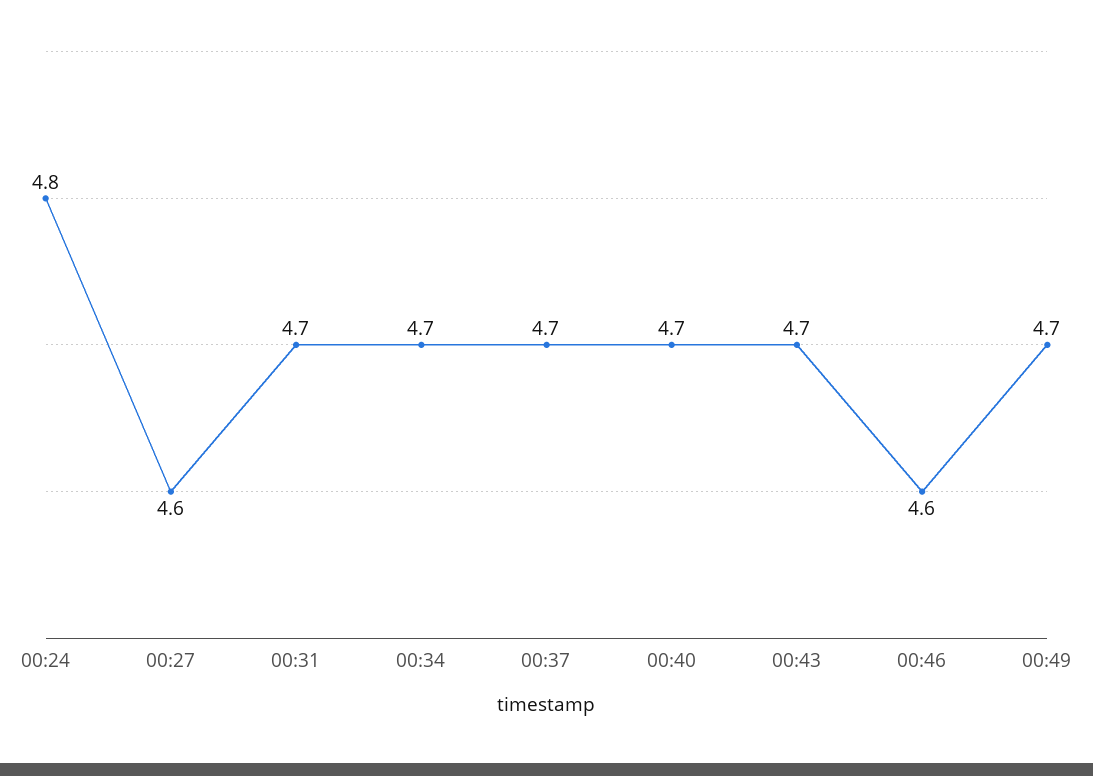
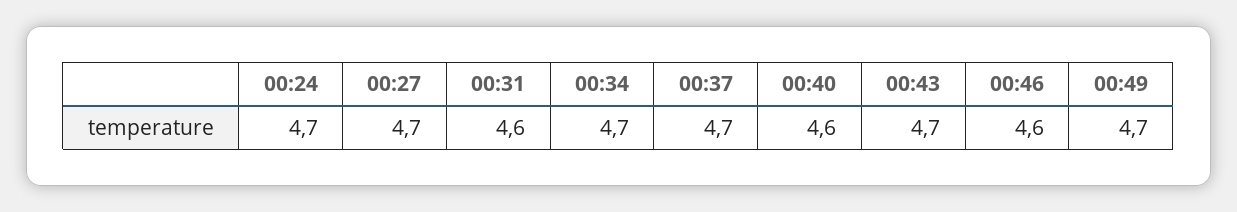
  {
-   "00:24": 4.8,
+   "00:24": 4.7,
-   "00:27": 4.6,
+   "00:27": 4.7,
-   "00:31": 4.7,
+   "00:31": 4.6,
    "00:34": 4.7,
    "00:37": 4.7,
-   "00:40": 4.7,
+   "00:40": 4.6,
    "00:43": 4.7,
    "00:46": 4.6,
    "00:49": 4.7
  }

